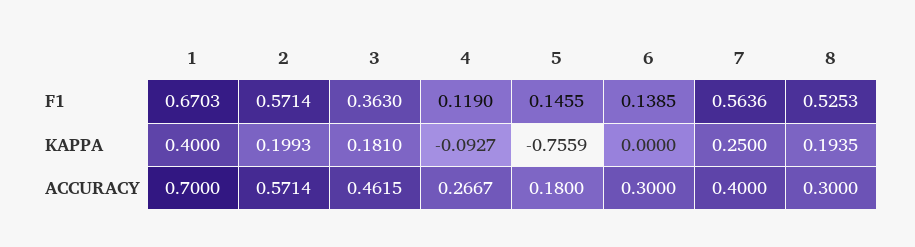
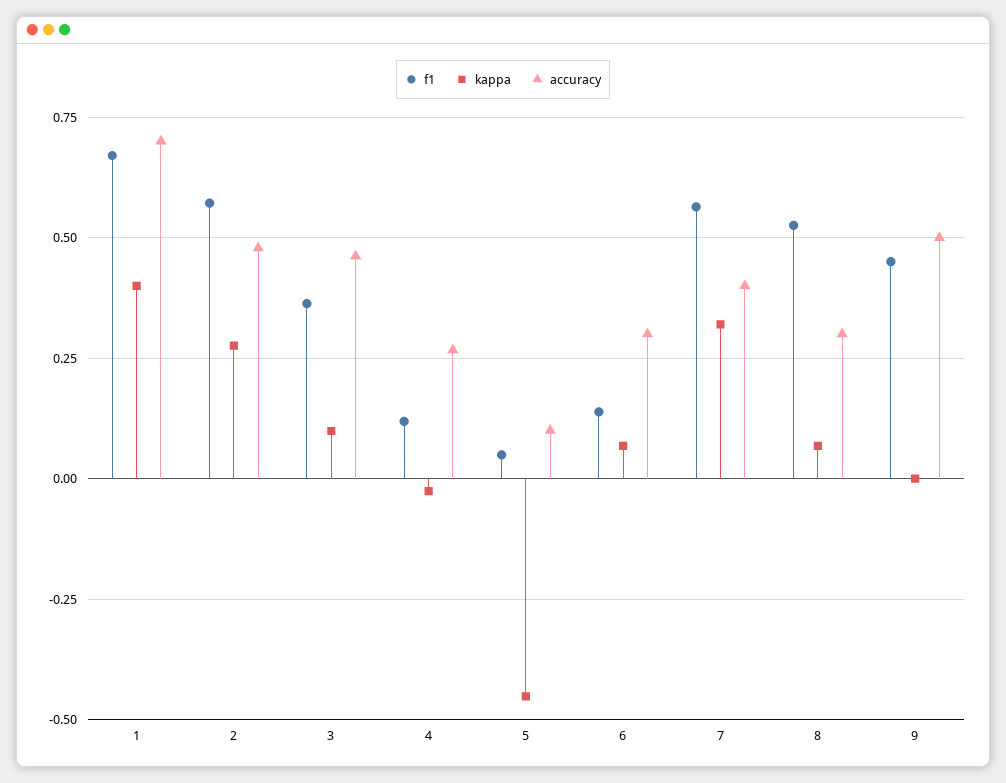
  {
    "F1": {
      "1": 0.6703,
      "2": 0.5714,
      "3": 0.363,
      "4": 0.119,
-     "5": 0.1455,
+     "5": 0.05,
      "6": 0.1385,
      "7": 0.5636,
-     "8": 0.5253
+     "8": 0.5253,
+     "9": 0.45
    },
    "KAPPA": {
      "1": 0.4,
-     "2": 0.1993,
+     "2": 0.275,
-     "3": 0.181,
+     "3": 0.1,
-     "4": -0.0927,
+     "4": -0.025,
-     "5": -0.7559,
+     "5": -0.45,
-     "6": 0,
+     "6": 0.075,
-     "7": 0.25,
+     "7": 0.325,
-     "8": 0.1935
+     "8": 0.075,
+     "9": 0
    },
    "ACCURACY": {
      "1": 0.7,
-     "2": 0.5714,
+     "2": 0.475,
      "3": 0.4615,
      "4": 0.2667,
-     "5": 0.18,
+     "5": 0.1,
      "6": 0.3,
      "7": 0.4,
-     "8": 0.3
+     "8": 0.3,
+     "9": 0.5
    }
  }

